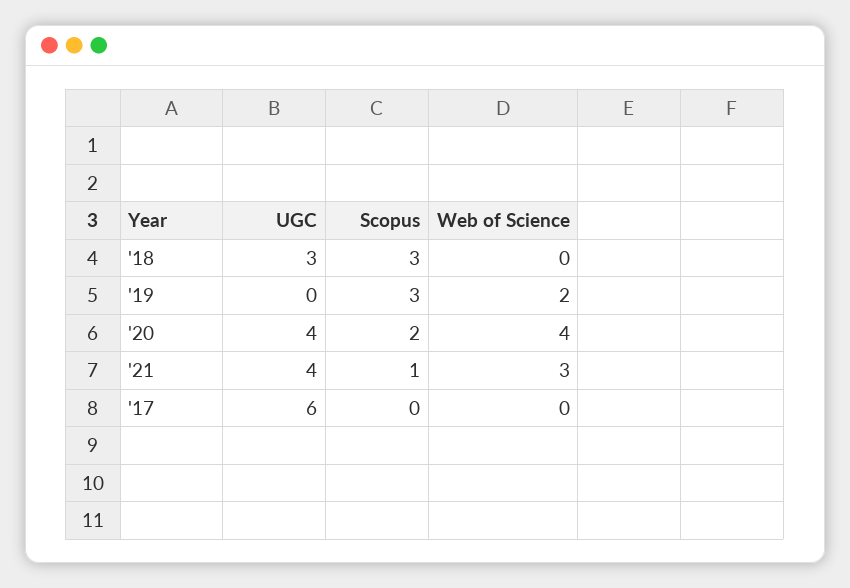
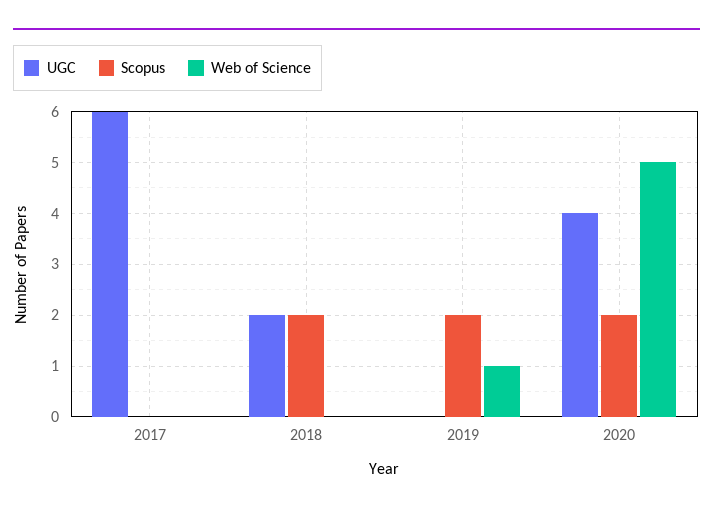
  {
    "UGC": {
-     "'18": 3,
+     "'18": 2,
      "'19": 0,
      "'20": 4,
-     "'21": 4,
      "'17": 6
    },
    "Scopus": {
-     "'18": 3,
+     "'18": 2,
-     "'19": 3,
+     "'19": 2,
      "'20": 2,
-     "'21": 1,
      "'17": 0
    },
    "Web of Science": {
      "'18": 0,
-     "'19": 2,
+     "'19": 1,
-     "'20": 4,
+     "'20": 5,
-     "'21": 3,
      "'17": 0
    }
  }

